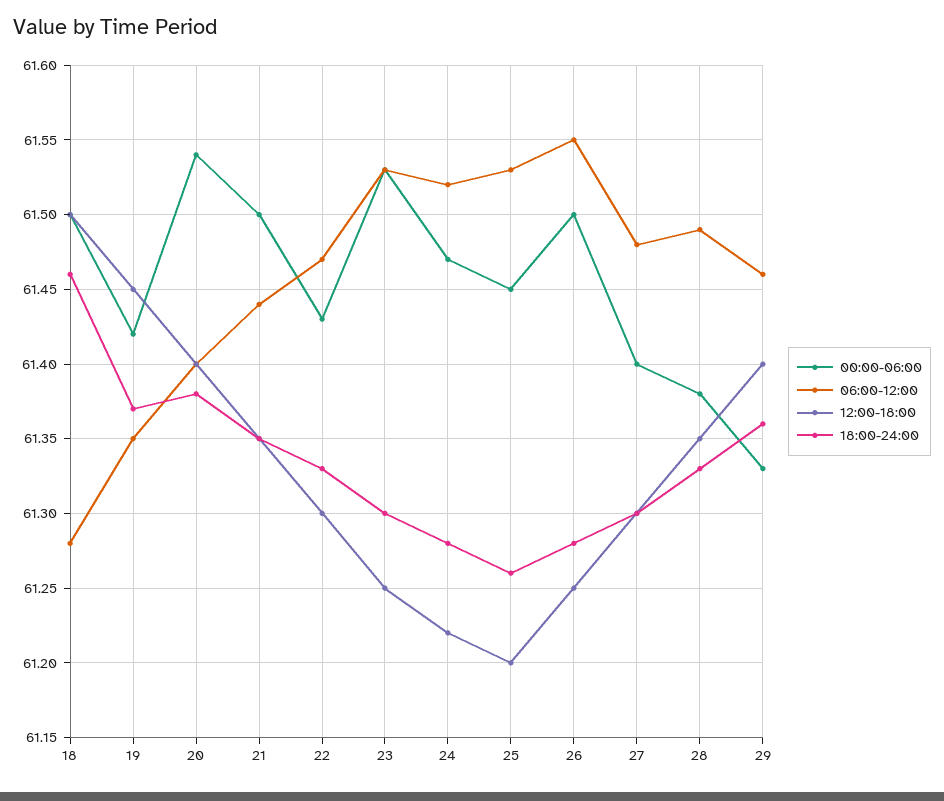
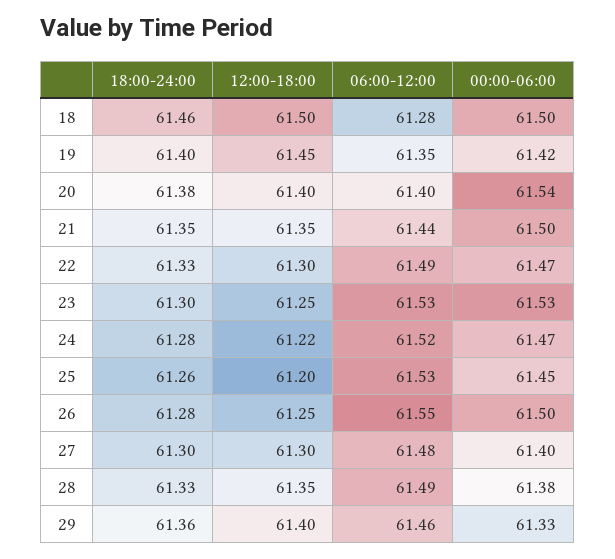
  {
    "00:00-06:00": {
      "18": 61.5,
      "19": 61.42,
      "20": 61.54,
      "21": 61.5,
-     "22": 61.43,
+     "22": 61.47,
      "23": 61.53,
      "24": 61.47,
      "25": 61.45,
      "26": 61.5,
      "27": 61.4,
      "28": 61.38,
      "29": 61.33
    },
    "06:00-12:00": {
      "18": 61.28,
      "19": 61.35,
      "20": 61.4,
      "21": 61.44,
-     "22": 61.47,
+     "22": 61.49,
      "23": 61.53,
      "24": 61.52,
      "25": 61.53,
      "26": 61.55,
      "27": 61.48,
      "28": 61.49,
      "29": 61.46
    },
    "12:00-18:00": {
      "18": 61.5,
      "19": 61.45,
      "20": 61.4,
      "21": 61.35,
      "22": 61.3,
      "23": 61.25,
      "24": 61.22,
      "25": 61.2,
      "26": 61.25,
      "27": 61.3,
      "28": 61.35,
      "29": 61.4
    },
    "18:00-24:00": {
      "18": 61.46,
-     "19": 61.37,
+     "19": 61.4,
      "20": 61.38,
      "21": 61.35,
      "22": 61.33,
      "23": 61.3,
      "24": 61.28,
      "25": 61.26,
      "26": 61.28,
      "27": 61.3,
      "28": 61.33,
      "29": 61.36
    }
  }

